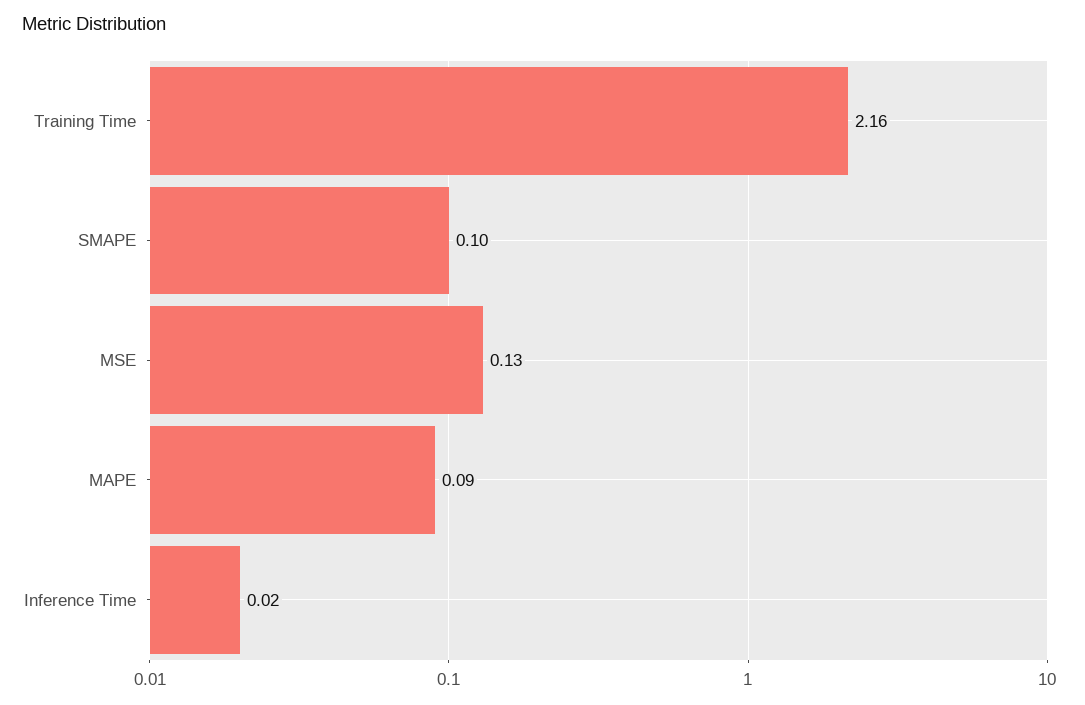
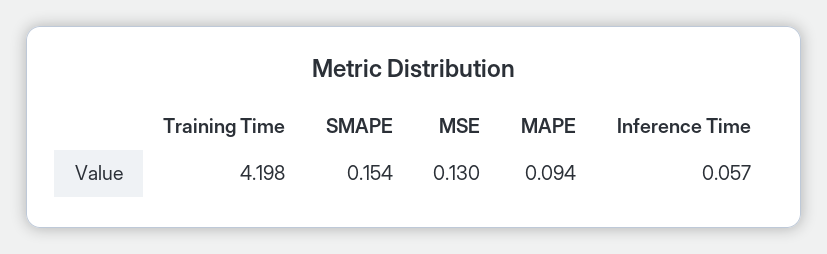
  {
-   "Training Time": 2.16,
+   "Training Time": 4.198,
-   "SMAPE": 0.1,
+   "SMAPE": 0.154,
    "MSE": 0.13,
    "MAPE": 0.094,
-   "Inference Time": 0.02
+   "Inference Time": 0.057
  }

